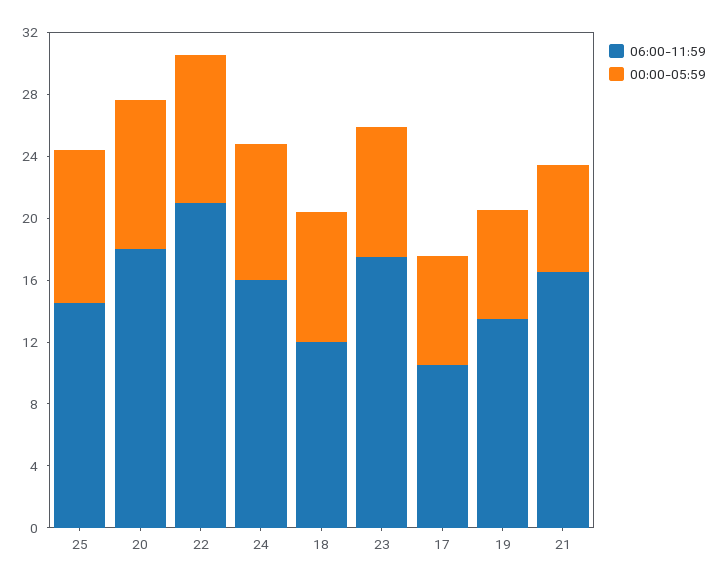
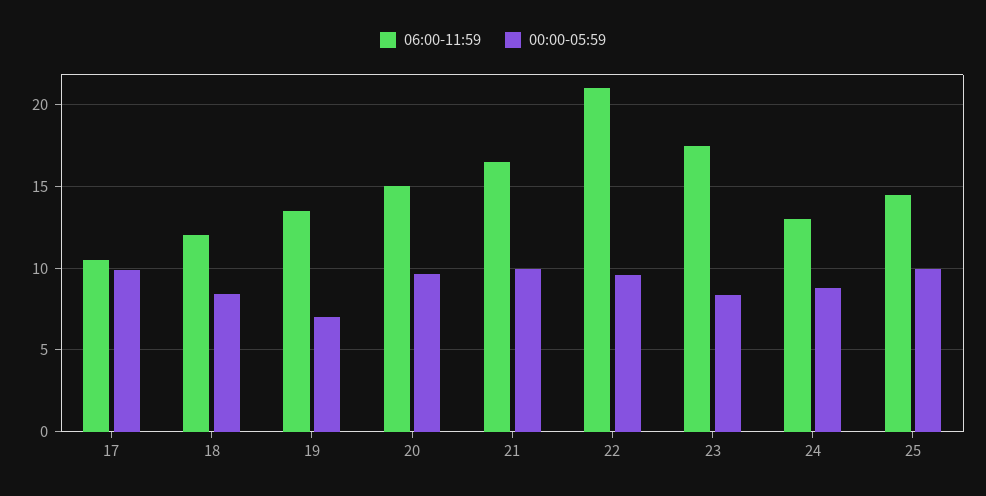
  {
    "06:00-11:59": {
      "25": 14.5,
-     "20": 18,
+     "20": 15,
      "22": 21,
-     "24": 16,
+     "24": 13,
      "18": 12,
      "23": 17.5,
      "17": 10.5,
      "19": 13.5,
      "21": 16.5
    },
    "00:00-05:59": {
      "25": 10,
      "20": 9.5,
      "22": 9.5,
      "24": 9,
      "18": 8.5,
      "23": 8.5,
-     "17": 7,
+     "17": 10,
      "19": 7,
-     "21": 7
+     "21": 10
    }
  }

